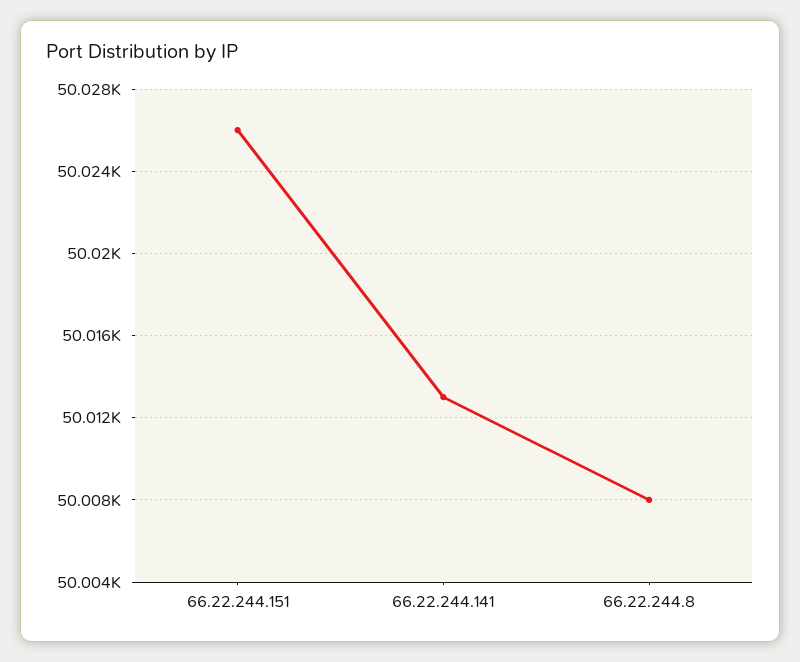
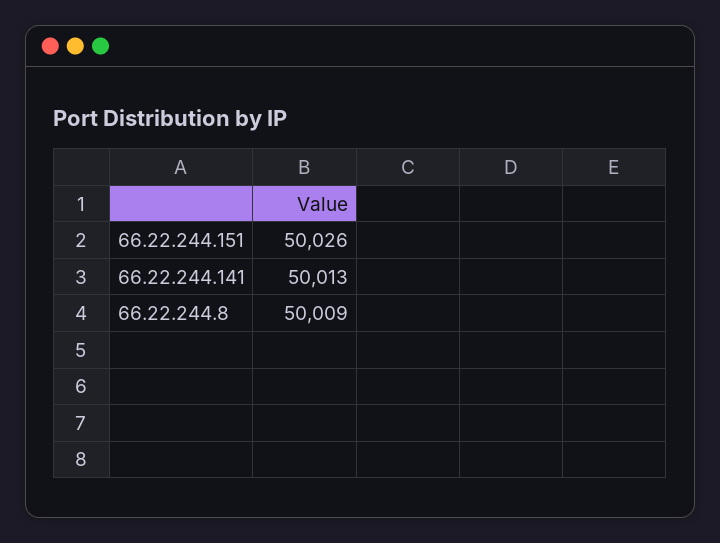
  {
    "66.22.244.151": 50026,
    "66.22.244.141": 50013,
-   "66.22.244.8": 50008
+   "66.22.244.8": 50009
  }

